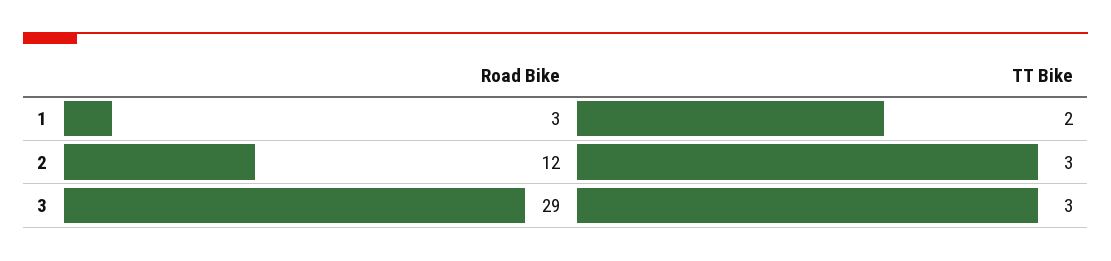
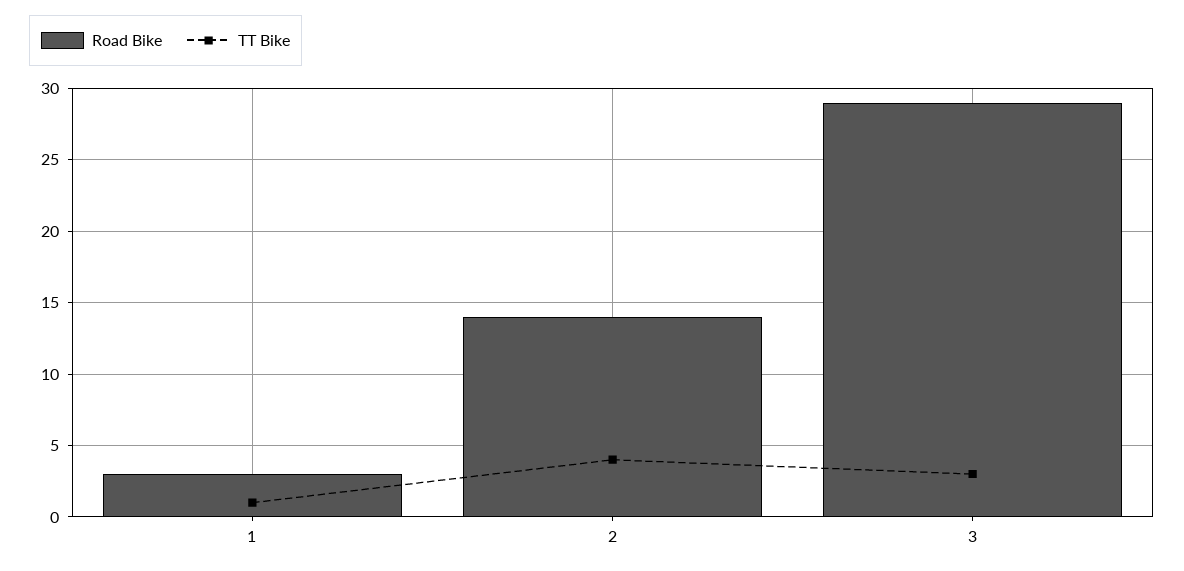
  {
    "Road Bike": {
      "1": 3,
-     "2": 12,
+     "2": 14,
      "3": 29
    },
    "TT Bike": {
-     "1": 2,
+     "1": 1,
-     "2": 3,
+     "2": 4,
      "3": 3
    }
  }

